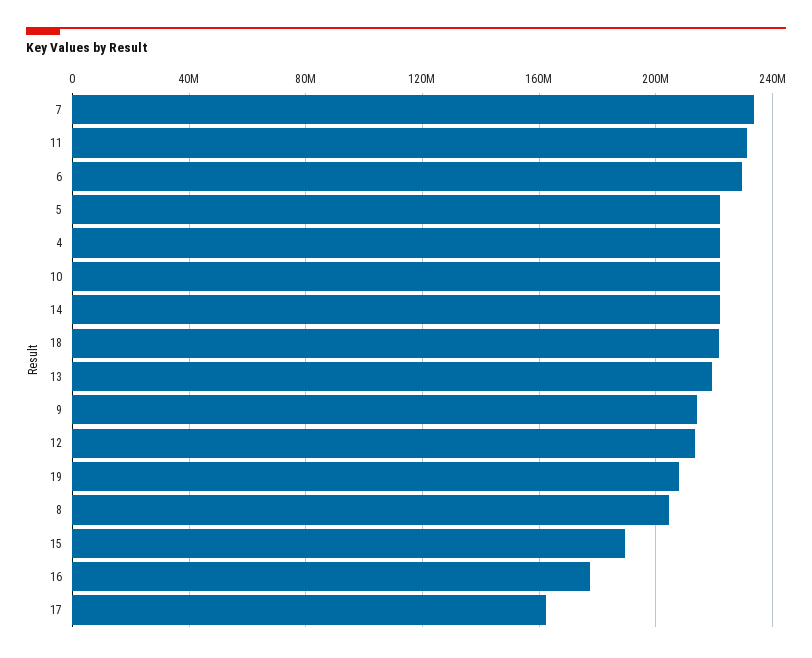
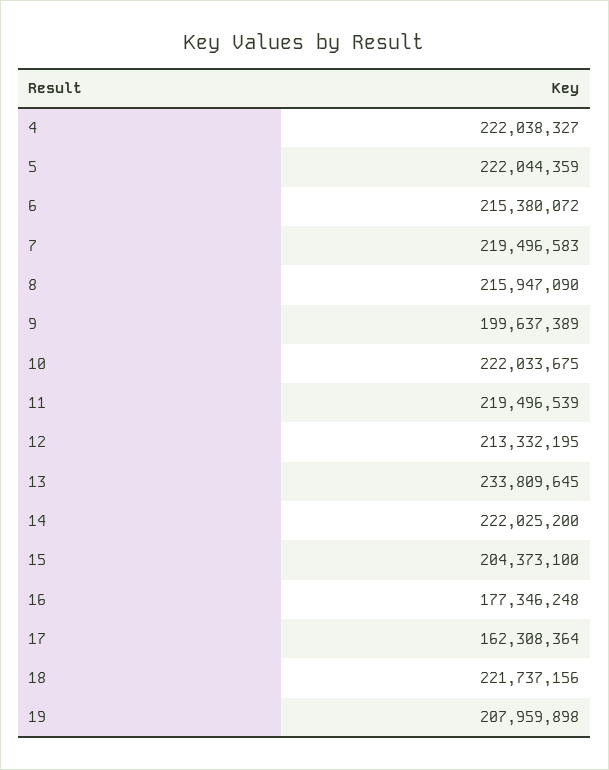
  {
-   "7": 235000000,
+   "7": 219496583,
-   "11": 230000000,
+   "11": 219496539,
-   "6": 230000000,
+   "6": 215380072,
    "5": 222044359,
    "4": 222038327,
    "10": 222033675,
    "14": 222025200,
    "18": 221737156,
-   "13": 220000000,
+   "13": 233809645,
-   "9": 215000000,
+   "9": 199637389,
    "12": 213332195,
    "19": 207959898,
-   "8": 205000000,
+   "8": 215947090,
-   "15": 190000000,
+   "15": 204373100,
    "16": 177346248,
    "17": 162308364
  }

